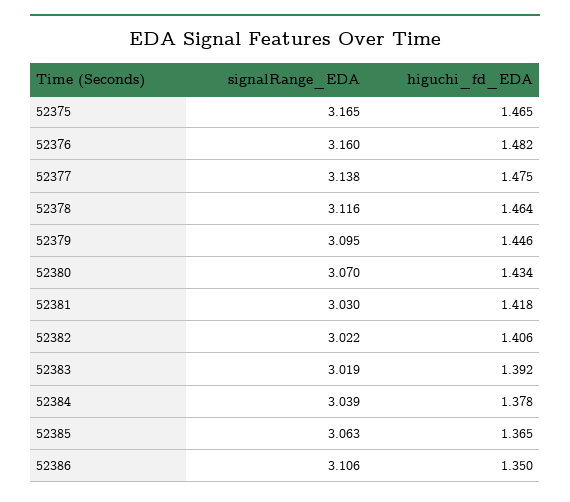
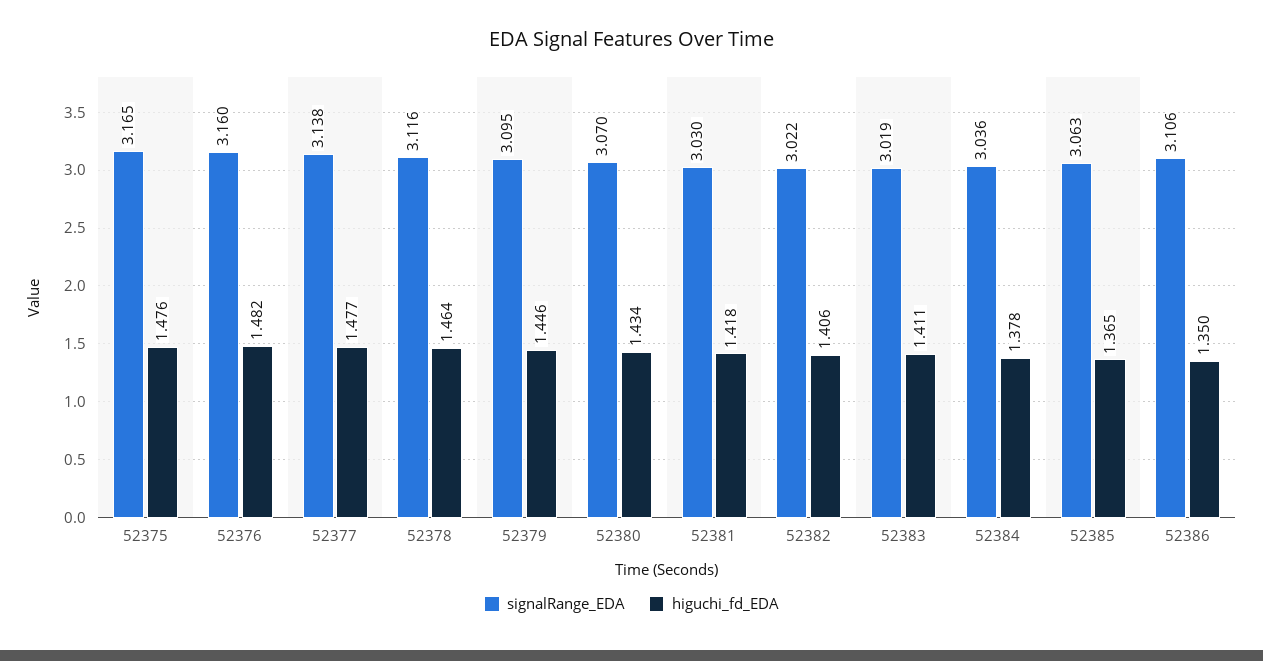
  {
    "signalRange_EDA": {
      "52375": 3.165,
      "52376": 3.16,
      "52377": 3.138,
      "52378": 3.116,
      "52379": 3.095,
      "52380": 3.07,
      "52381": 3.03,
      "52382": 3.022,
      "52383": 3.019,
-     "52384": 3.039,
+     "52384": 3.036,
      "52385": 3.063,
      "52386": 3.106
    },
    "higuchi_fd_EDA": {
-     "52375": 1.465,
+     "52375": 1.476,
      "52376": 1.482,
-     "52377": 1.475,
+     "52377": 1.477,
      "52378": 1.464,
      "52379": 1.446,
      "52380": 1.434,
      "52381": 1.418,
      "52382": 1.406,
-     "52383": 1.392,
+     "52383": 1.411,
      "52384": 1.378,
      "52385": 1.365,
      "52386": 1.35
    }
  }

